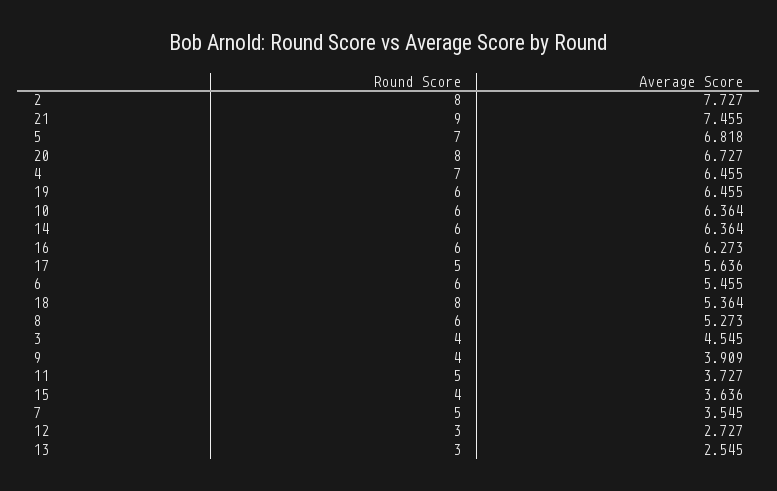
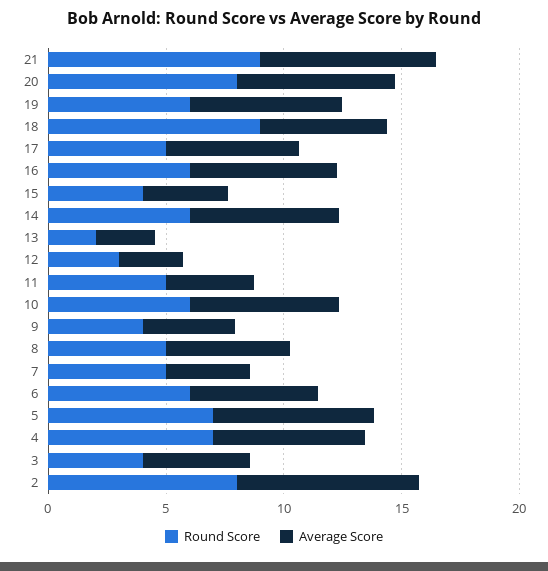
  {
    "Round Score": {
      "2": 8,
      "21": 9,
      "5": 7,
      "20": 8,
      "4": 7,
      "19": 6,
      "10": 6,
      "14": 6,
      "16": 6,
      "17": 5,
      "6": 6,
-     "18": 8,
+     "18": 9,
-     "8": 6,
+     "8": 5,
      "3": 4,
      "9": 4,
      "11": 5,
      "15": 4,
      "7": 5,
      "12": 3,
-     "13": 3
+     "13": 2
    },
    "Average Score": {
      "2": 7.727,
      "21": 7.455,
      "5": 6.818,
      "20": 6.727,
      "4": 6.455,
      "19": 6.455,
      "10": 6.364,
      "14": 6.364,
      "16": 6.273,
      "17": 5.636,
      "6": 5.455,
      "18": 5.364,
      "8": 5.273,
      "3": 4.545,
      "9": 3.909,
      "11": 3.727,
      "15": 3.636,
      "7": 3.545,
      "12": 2.727,
      "13": 2.545
    }
  }

